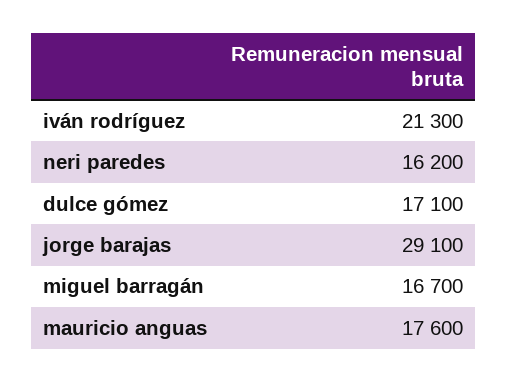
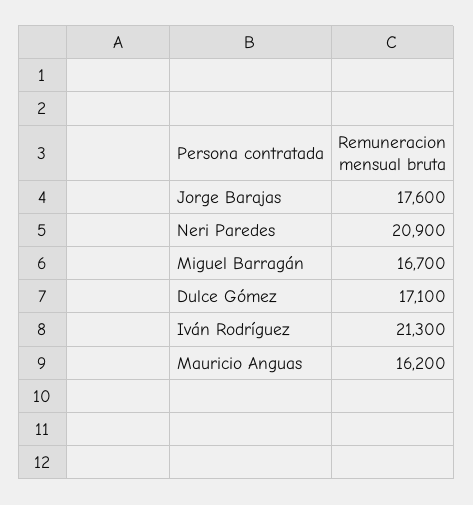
  {
    "iván rodríguez": 21300,
-   "neri paredes": 16200,
+   "neri paredes": 20900,
    "dulce gómez": 17100,
-   "jorge barajas": 29100,
+   "jorge barajas": 17600,
    "miguel barragán": 16700,
-   "mauricio anguas": 17600
+   "mauricio anguas": 16200
  }

